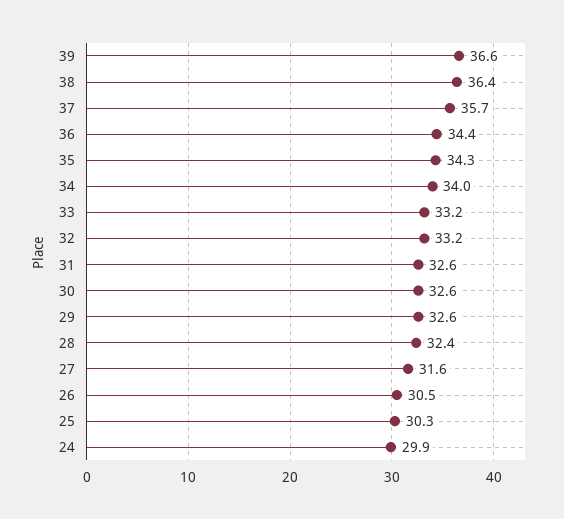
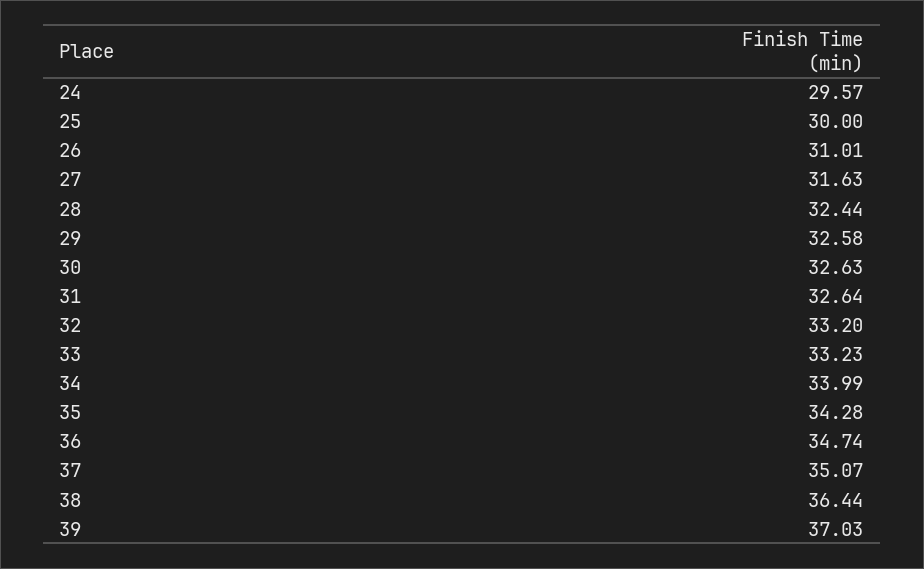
  {
-   "39": 36.6,
+   "39": 37.03,
    "38": 36.44,
-   "37": 35.7,
+   "37": 35.07,
-   "36": 34.4,
+   "36": 34.74,
    "35": 34.28,
    "34": 33.99,
    "33": 33.23,
    "32": 33.2,
    "31": 32.64,
    "30": 32.63,
    "29": 32.58,
    "28": 32.44,
    "27": 31.63,
-   "26": 30.5,
+   "26": 31.01,
-   "25": 30.3,
+   "25": 30,
-   "24": 29.9
+   "24": 29.57
  }

